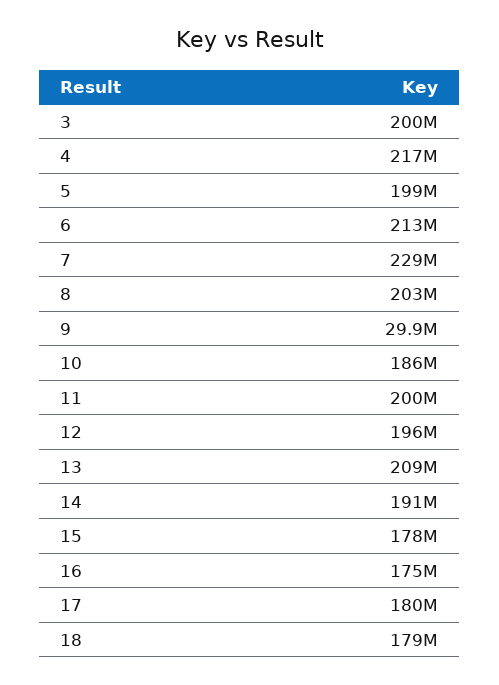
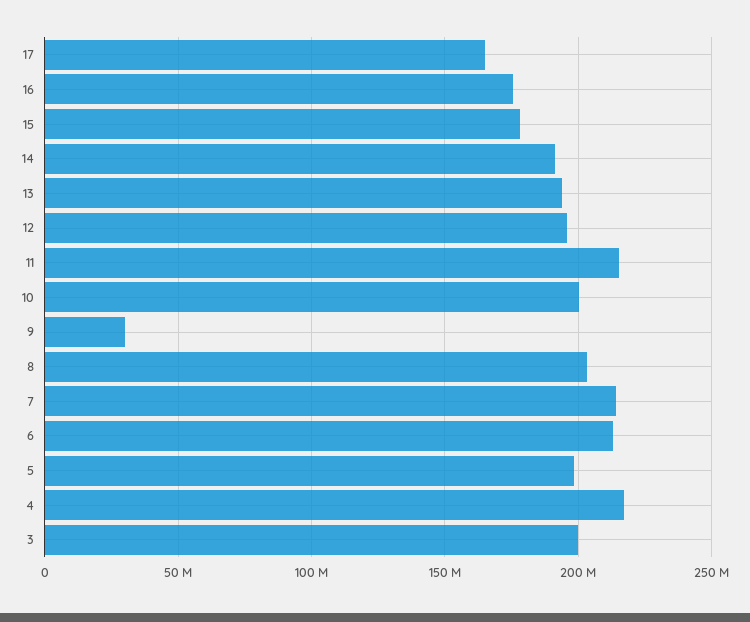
  {
    "3": 200000000,
    "4": 217000000,
    "5": 199000000,
    "6": 213000000,
-   "7": 229000000,
+   "7": 215000000,
    "8": 203000000,
    "9": 29900000,
-   "10": 186000000,
+   "10": 200000000,
-   "11": 200000000,
+   "11": 215000000,
    "12": 196000000,
-   "13": 209000000,
+   "13": 195000000,
    "14": 191000000,
    "15": 178000000,
    "16": 175000000,
-   "17": 180000000,
+   "17": 165000000
-   "18": 179000000
  }

